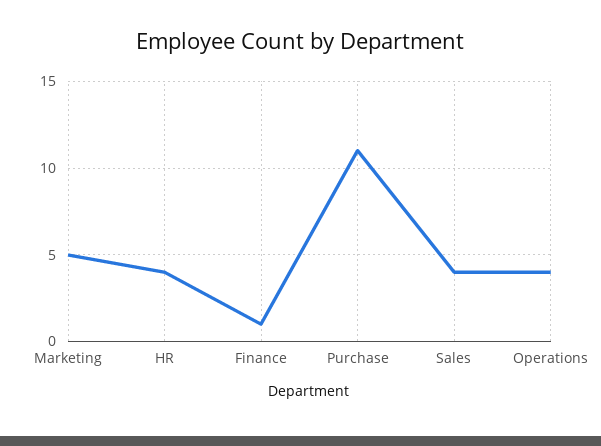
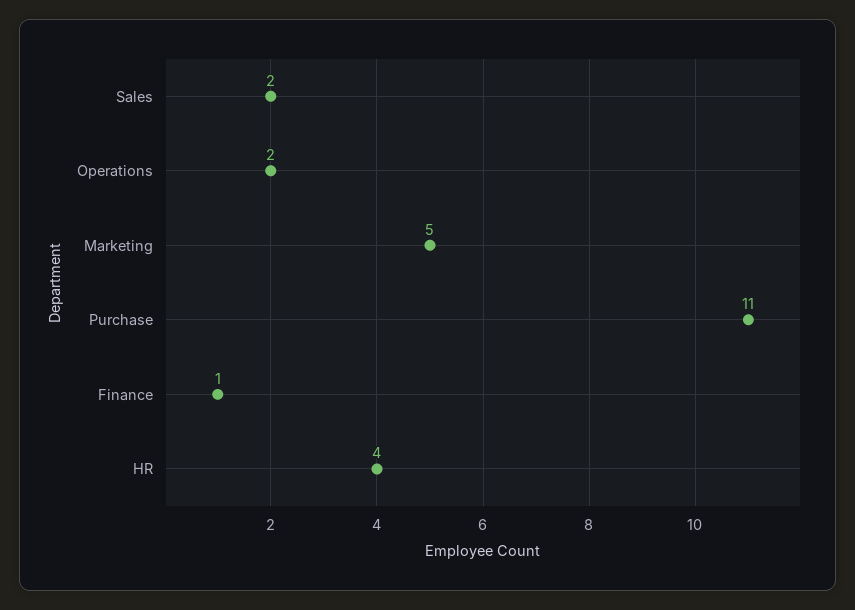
  {
    "Marketing": 5,
    "HR": 4,
    "Finance": 1,
    "Purchase": 11,
-   "Sales": 4,
+   "Sales": 2,
-   "Operations": 4
+   "Operations": 2
  }

